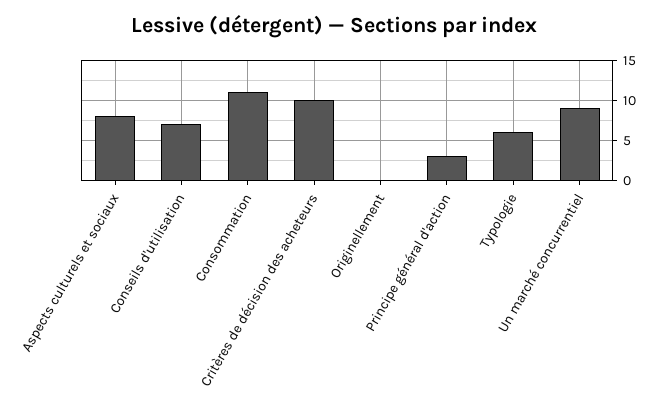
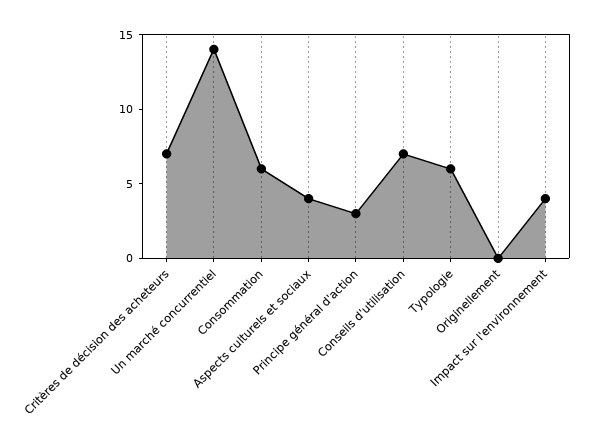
  {
-   "Aspects culturels et sociaux": 8,
+   "Aspects culturels et sociaux": 4,
    "Conseils d'utilisation": 7,
-   "Consommation": 11,
+   "Consommation": 6,
-   "Critères de décision des acheteurs": 10,
+   "Critères de décision des acheteurs": 7,
    "Originellement": 0,
    "Principe général d'action": 3,
    "Typologie": 6,
-   "Un marché concurrentiel": 9
+   "Un marché concurrentiel": 14,
+   "Impact sur l'environnement": 4
  }

